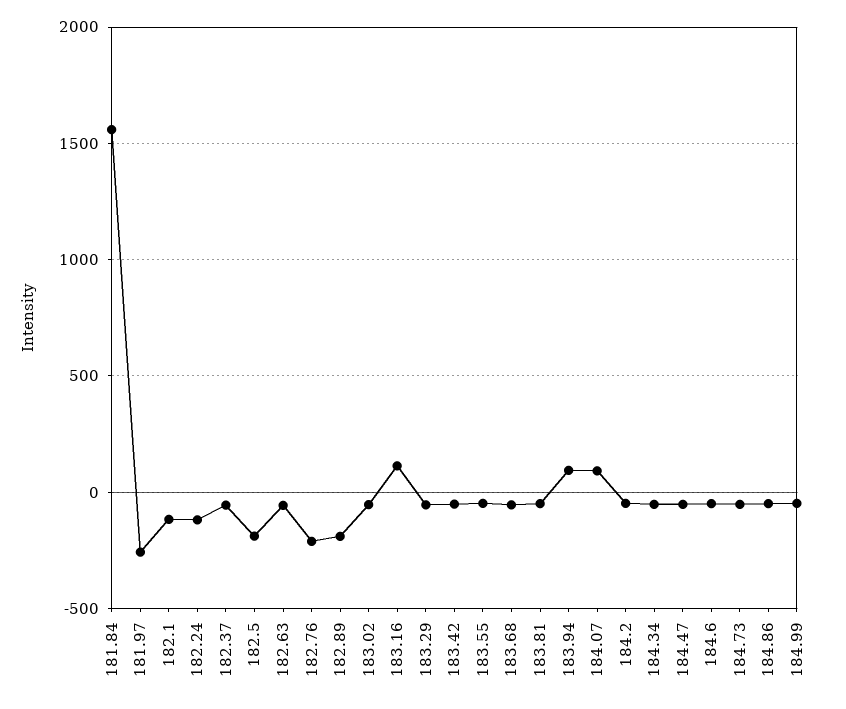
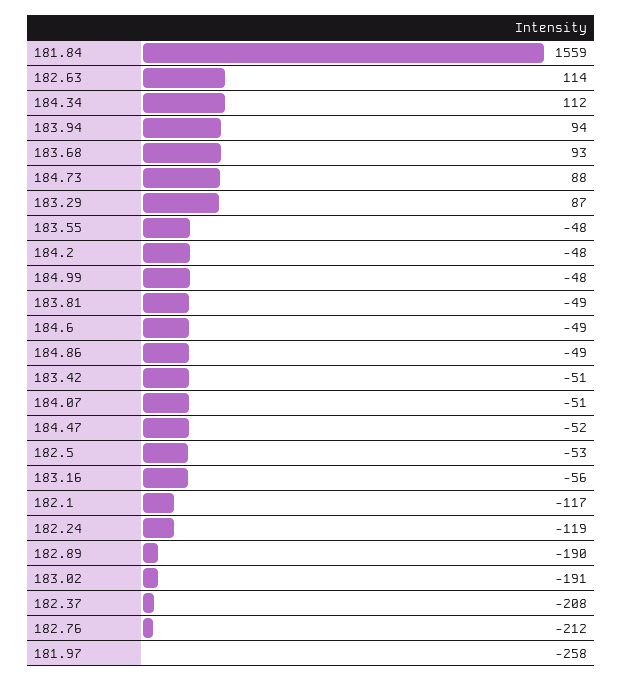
  {
    "181.84": 1559,
    "181.97": -258,
    "182.1": -117,
    "182.24": -119,
-   "182.37": -50,
+   "182.37": -208,
-   "182.5": -200,
+   "182.5": -53,
-   "182.63": -50,
+   "182.63": 114,
    "182.76": -212,
    "182.89": -190,
-   "183.02": -50,
+   "183.02": -191,
-   "183.16": 100,
+   "183.16": -56,
-   "183.29": -50,
+   "183.29": 87,
    "183.42": -51,
    "183.55": -48,
-   "183.68": -50,
+   "183.68": 93,
    "183.81": -49,
    "183.94": 94,
-   "184.07": 100,
+   "184.07": -51,
    "184.2": -48,
-   "184.34": -50,
+   "184.34": 112,
    "184.47": -52,
    "184.6": -49,
-   "184.73": -50,
+   "184.73": 88,
    "184.86": -49,
    "184.99": -48
  }

